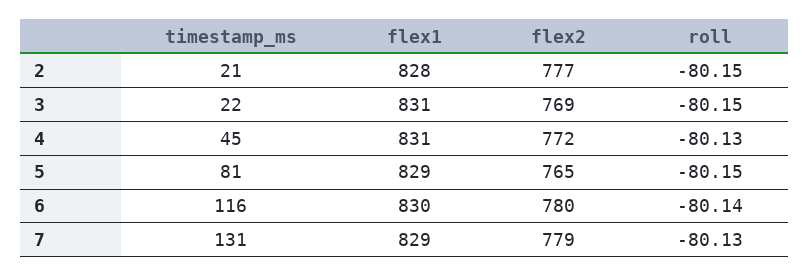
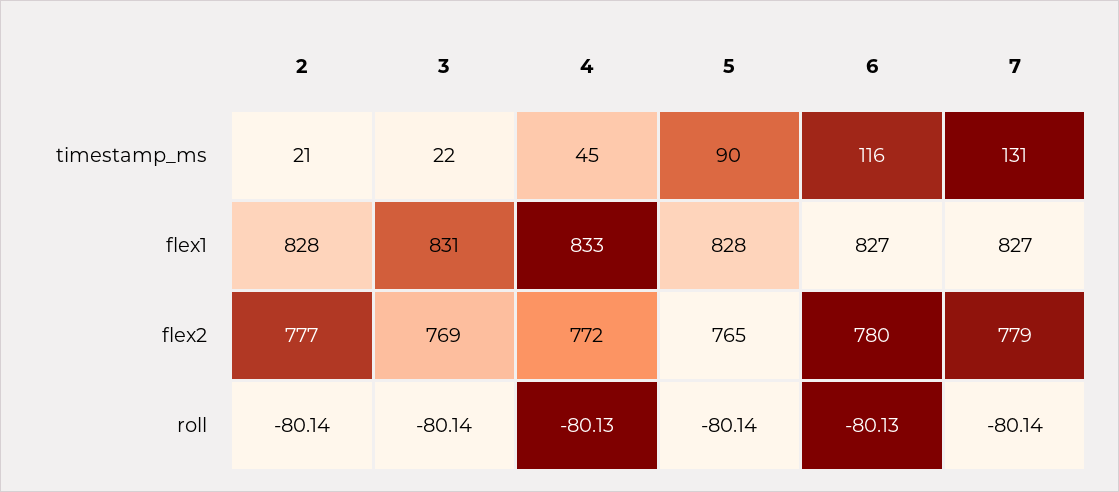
  {
    "timestamp_ms": {
      "2": 21,
      "3": 22,
      "4": 45,
-     "5": 81,
+     "5": 90,
      "6": 116,
      "7": 131
    },
    "flex1": {
      "2": 828,
      "3": 831,
-     "4": 831,
+     "4": 833,
-     "5": 829,
+     "5": 828,
-     "6": 830,
+     "6": 827,
-     "7": 829
+     "7": 827
    },
    "flex2": {
      "2": 777,
      "3": 769,
      "4": 772,
      "5": 765,
      "6": 780,
      "7": 779
    },
    "roll": {
-     "2": -80.15,
+     "2": -80.14,
-     "3": -80.15,
+     "3": -80.14,
      "4": -80.13,
-     "5": -80.15,
+     "5": -80.14,
-     "6": -80.14,
+     "6": -80.13,
-     "7": -80.13
+     "7": -80.14
    }
  }

